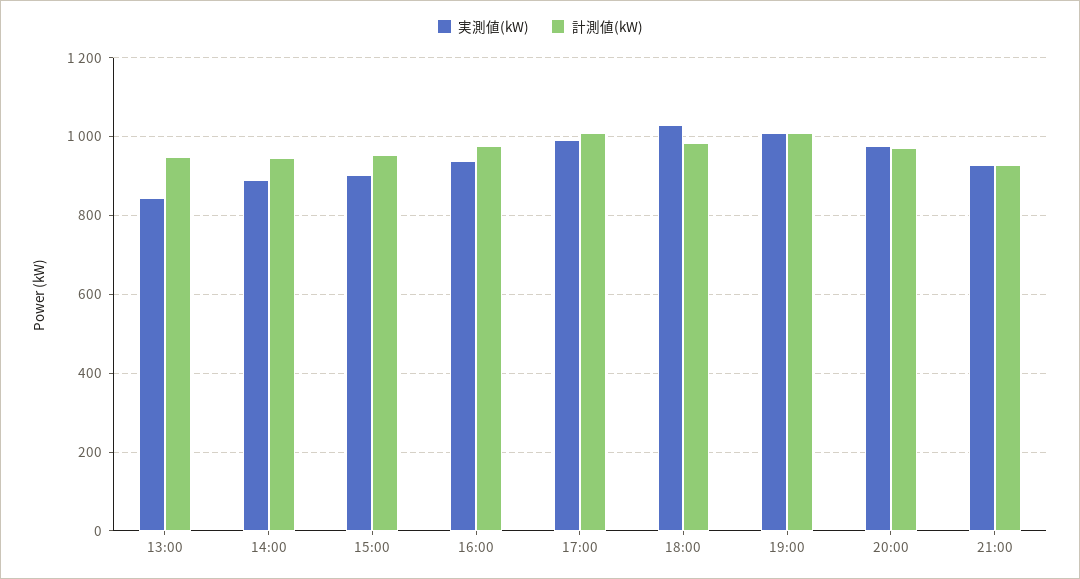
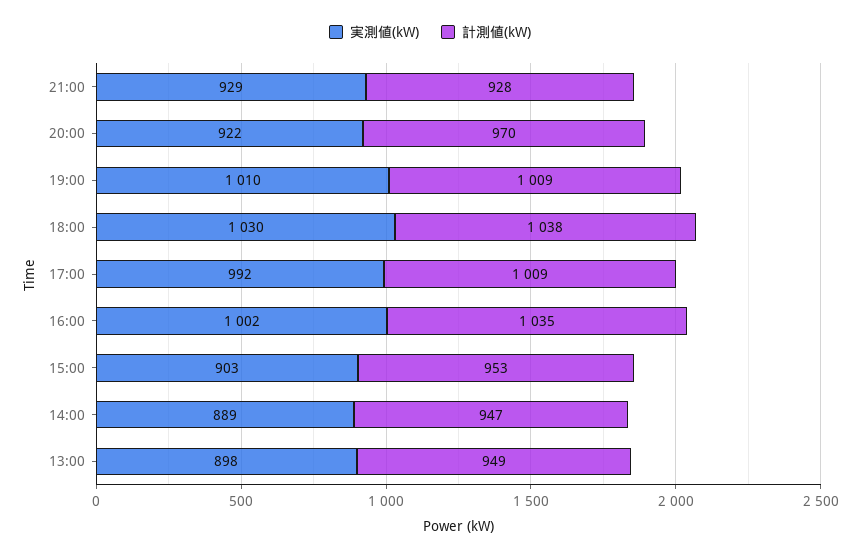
  {
    "実測値(kW)": {
-     "13:00": 840,
+     "13:00": 898,
      "14:00": 889,
      "15:00": 903,
-     "16:00": 940,
+     "16:00": 1002,
      "17:00": 992,
      "18:00": 1030,
      "19:00": 1010,
-     "20:00": 980,
+     "20:00": 922,
      "21:00": 929
    },
    "計測値(kW)": {
      "13:00": 949,
      "14:00": 947,
      "15:00": 953,
-     "16:00": 980,
+     "16:00": 1035,
      "17:00": 1009,
-     "18:00": 980,
+     "18:00": 1038,
      "19:00": 1009,
      "20:00": 970,
      "21:00": 928
    }
  }

